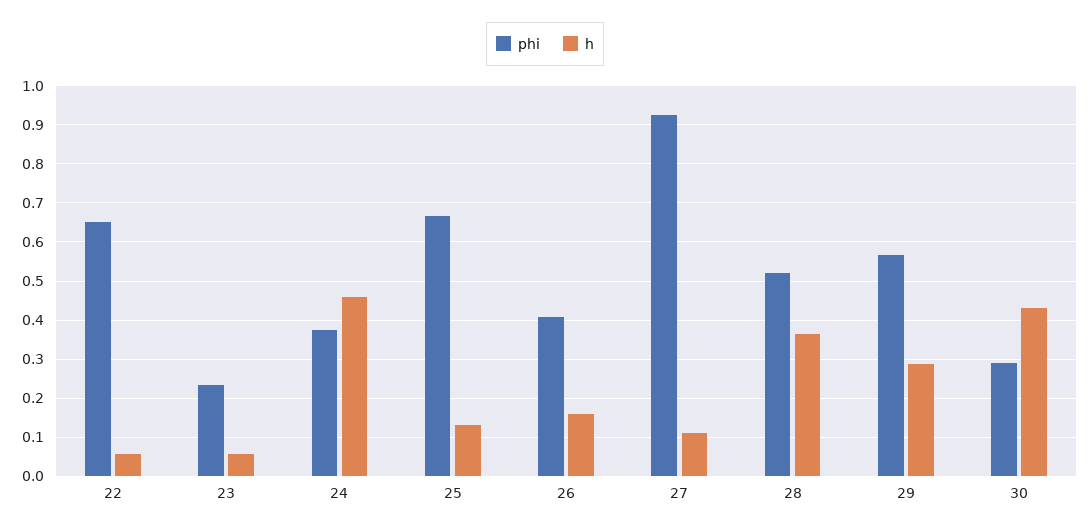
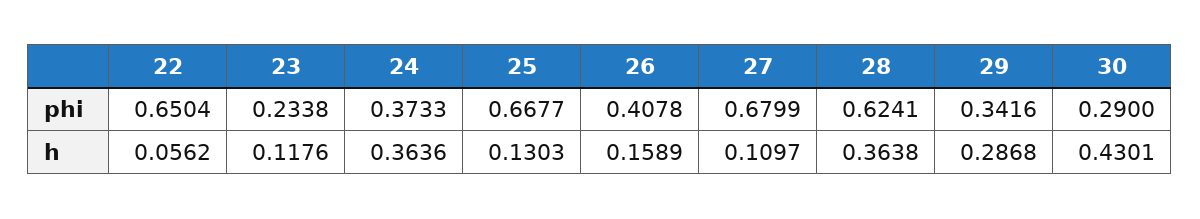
  {
    "phi": {
      "22": 0.6504,
      "23": 0.2338,
      "24": 0.3733,
      "25": 0.6677,
      "26": 0.4078,
-     "27": 0.92,
+     "27": 0.6799,
-     "28": 0.52,
+     "28": 0.6241,
-     "29": 0.56,
+     "29": 0.3416,
      "30": 0.29
    },
    "h": {
      "22": 0.0562,
-     "23": 0.06,
+     "23": 0.1176,
-     "24": 0.46,
+     "24": 0.3636,
      "25": 0.1303,
      "26": 0.1589,
      "27": 0.1097,
      "28": 0.3638,
      "29": 0.2868,
      "30": 0.4301
    }
  }

